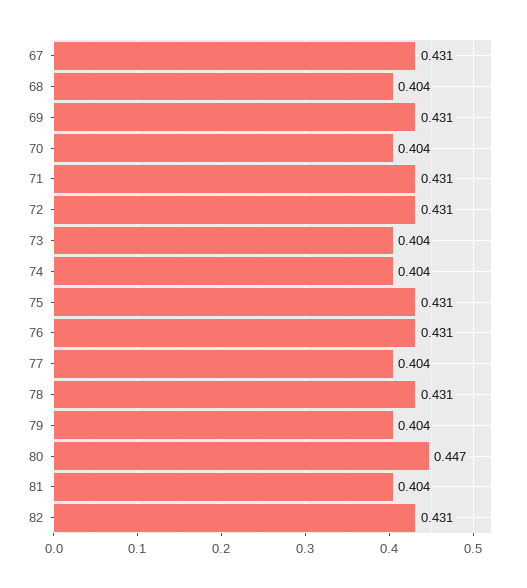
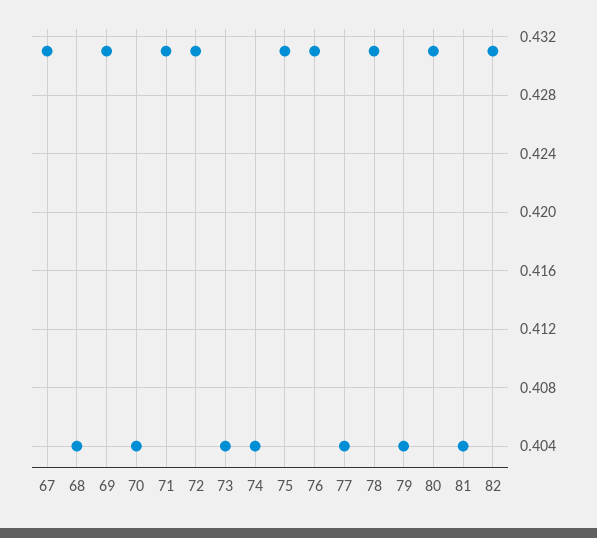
  {
    "67": 0.431,
    "68": 0.404,
    "69": 0.431,
    "70": 0.404,
    "71": 0.431,
    "72": 0.431,
    "73": 0.404,
    "74": 0.404,
    "75": 0.431,
    "76": 0.431,
    "77": 0.404,
    "78": 0.431,
    "79": 0.404,
-   "80": 0.447,
+   "80": 0.431,
    "81": 0.404,
    "82": 0.431
  }

